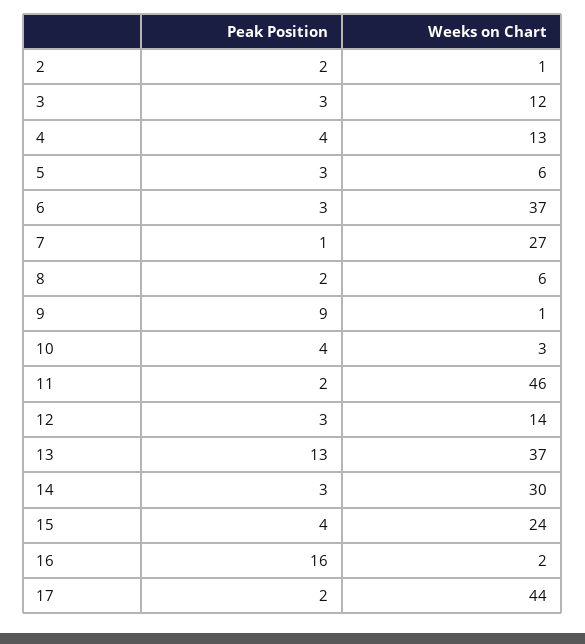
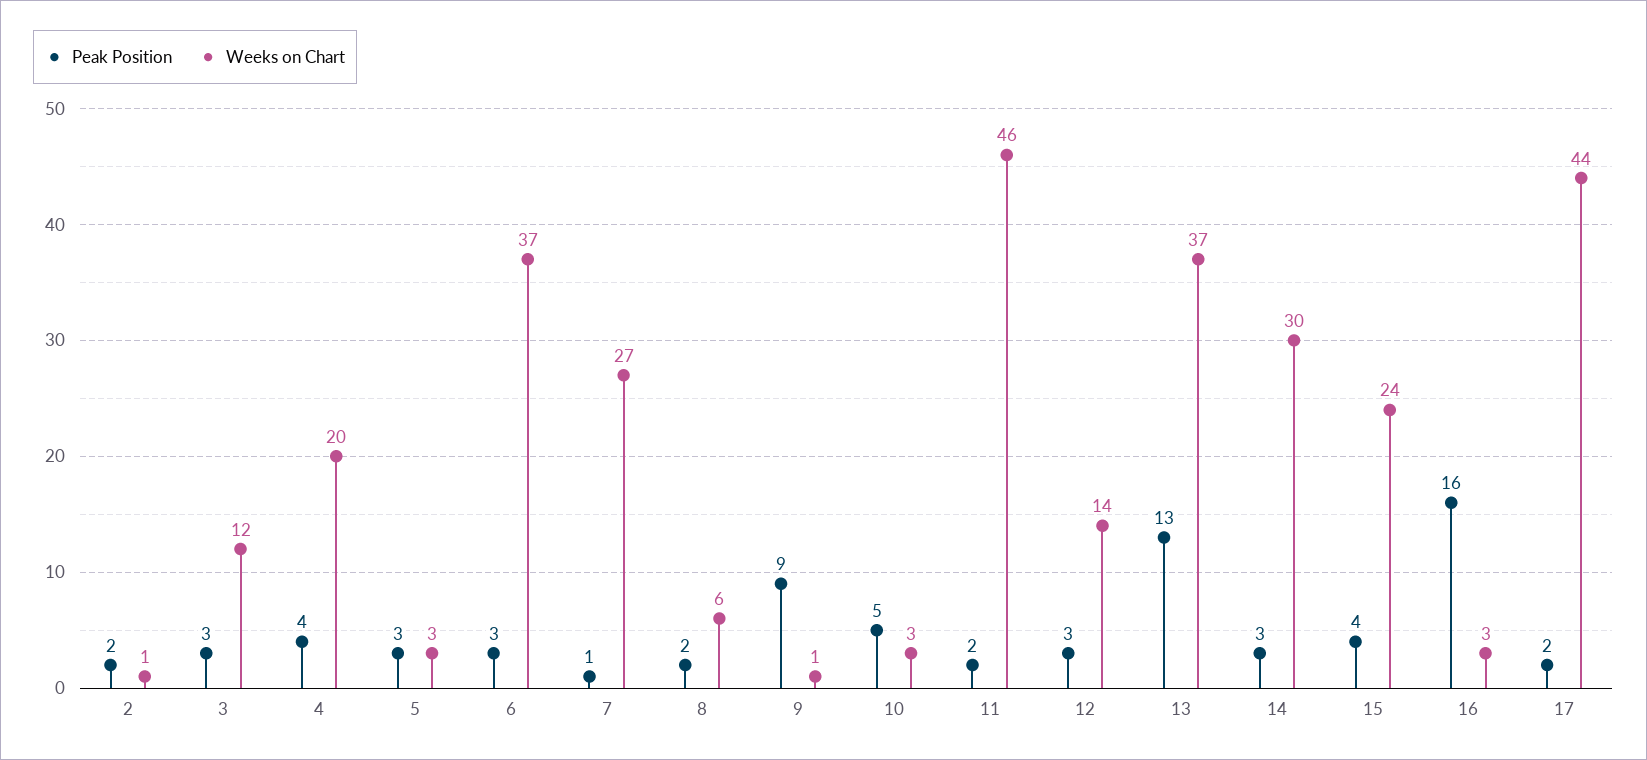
  {
    "Peak Position": {
      "2": 2,
      "3": 3,
      "4": 4,
      "5": 3,
      "6": 3,
      "7": 1,
      "8": 2,
      "9": 9,
-     "10": 4,
+     "10": 5,
      "11": 2,
      "12": 3,
      "13": 13,
      "14": 3,
      "15": 4,
      "16": 16,
      "17": 2
    },
    "Weeks on Chart": {
      "2": 1,
      "3": 12,
-     "4": 13,
+     "4": 20,
-     "5": 6,
+     "5": 3,
      "6": 37,
      "7": 27,
      "8": 6,
      "9": 1,
      "10": 3,
      "11": 46,
      "12": 14,
      "13": 37,
      "14": 30,
      "15": 24,
-     "16": 2,
+     "16": 3,
      "17": 44
    }
  }

